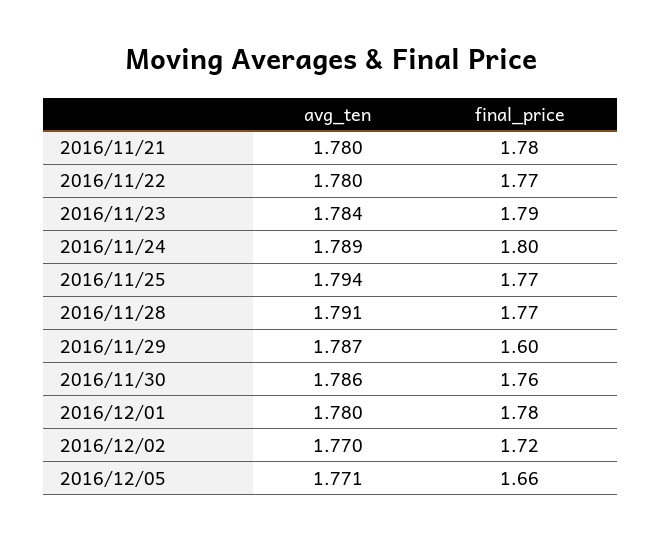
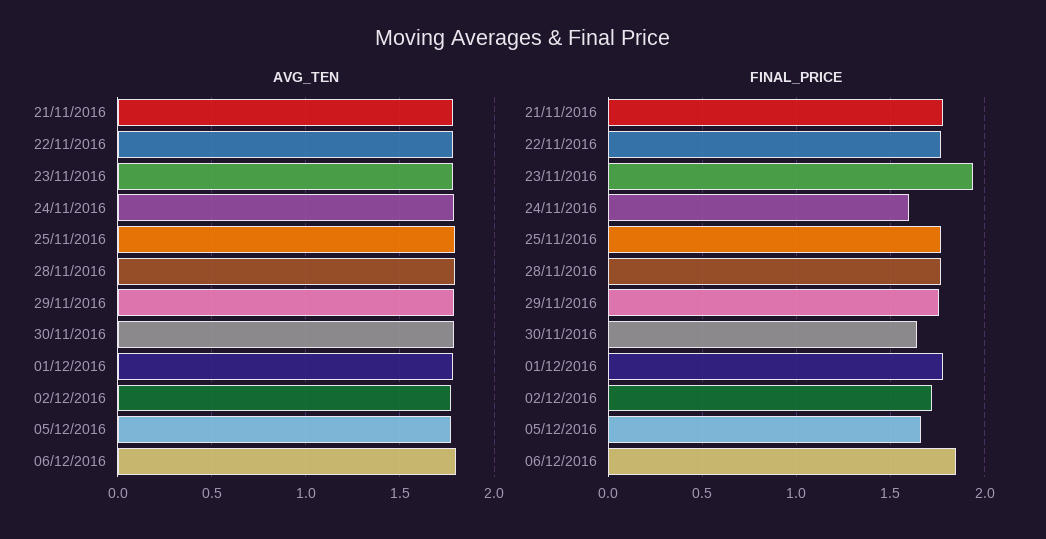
  {
    "avg_ten": {
      "2016/11/21": 1.78,
      "2016/11/22": 1.78,
      "2016/11/23": 1.784,
      "2016/11/24": 1.789,
      "2016/11/25": 1.794,
      "2016/11/28": 1.791,
      "2016/11/29": 1.787,
      "2016/11/30": 1.786,
      "2016/12/01": 1.78,
      "2016/12/02": 1.77,
-     "2016/12/05": 1.771
+     "2016/12/05": 1.771,
+     "06/12/2016": 1.8
    },
    "final_price": {
      "2016/11/21": 1.78,
      "2016/11/22": 1.77,
-     "2016/11/23": 1.79,
+     "2016/11/23": 1.95,
-     "2016/11/24": 1.8,
+     "2016/11/24": 1.6,
      "2016/11/25": 1.77,
      "2016/11/28": 1.77,
-     "2016/11/29": 1.6,
+     "2016/11/29": 1.75,
-     "2016/11/30": 1.76,
+     "2016/11/30": 1.65,
      "2016/12/01": 1.78,
      "2016/12/02": 1.72,
-     "2016/12/05": 1.66
+     "2016/12/05": 1.66,
+     "06/12/2016": 1.85
    }
  }

